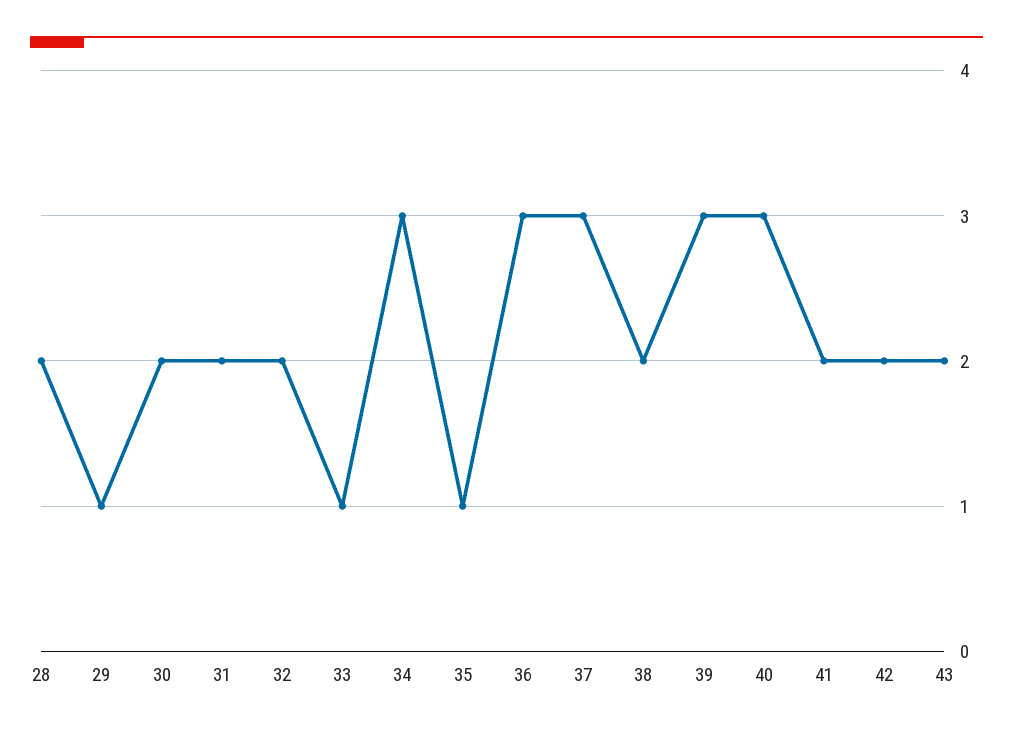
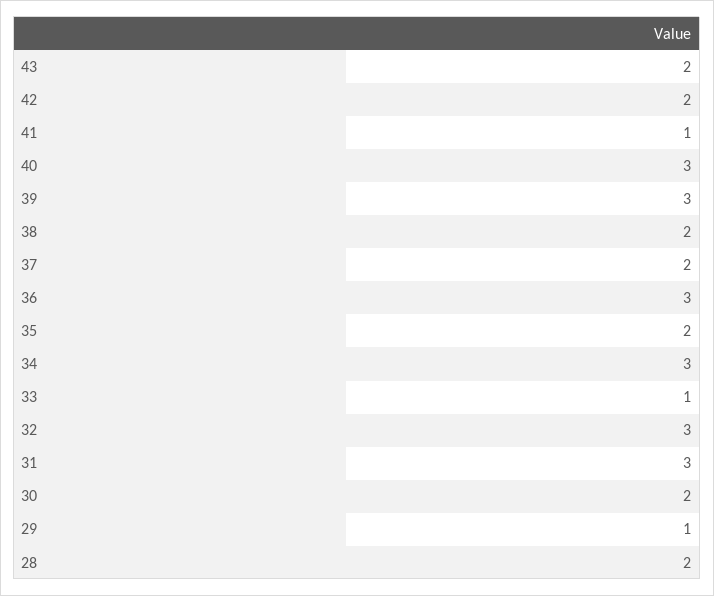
  {
    "28": 2,
    "29": 1,
    "30": 2,
-   "31": 2,
+   "31": 3,
-   "32": 2,
+   "32": 3,
    "33": 1,
    "34": 3,
-   "35": 1,
+   "35": 2,
    "36": 3,
-   "37": 3,
+   "37": 2,
    "38": 2,
    "39": 3,
    "40": 3,
-   "41": 2,
+   "41": 1,
    "42": 2,
    "43": 2
  }

